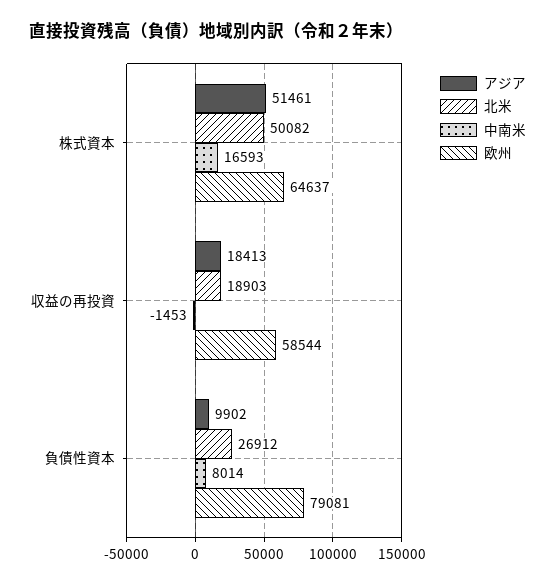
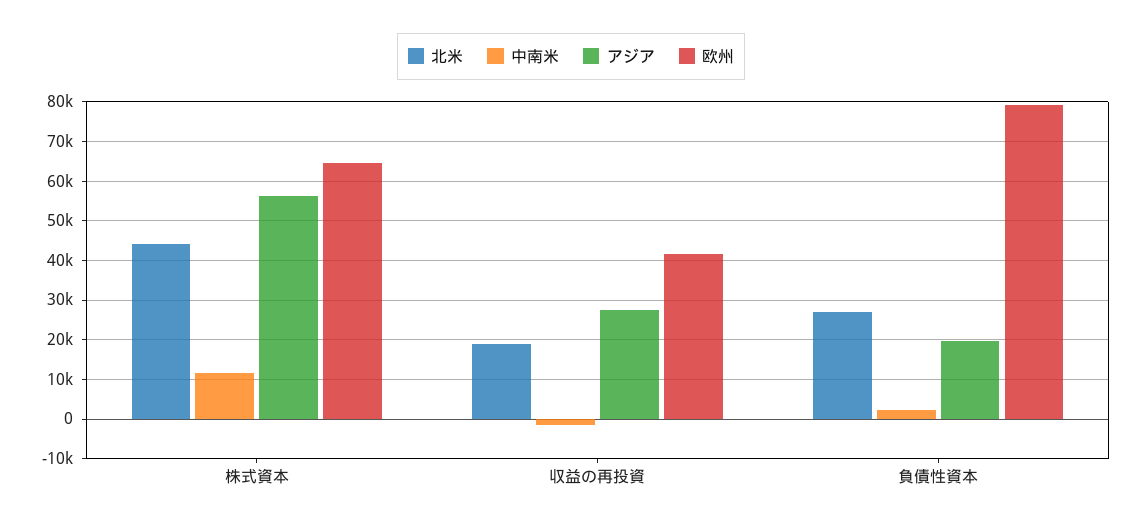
  {
    "アジア": {
-     "株式資本": 51461,
+     "株式資本": 56000,
-     "収益の再投資": 18413,
+     "収益の再投資": 28000,
-     "負債性資本": 9902
+     "負債性資本": 20000
    },
    "北米": {
-     "株式資本": 50082,
+     "株式資本": 44000,
      "収益の再投資": 18903,
      "負債性資本": 26912
    },
    "中南米": {
-     "株式資本": 16593,
+     "株式資本": 12000,
      "収益の再投資": -1453,
-     "負債性資本": 8014
+     "負債性資本": 2000
    },
    "欧州": {
      "株式資本": 64637,
-     "収益の再投資": 58544,
+     "収益の再投資": 42000,
      "負債性資本": 79081
    }
  }

